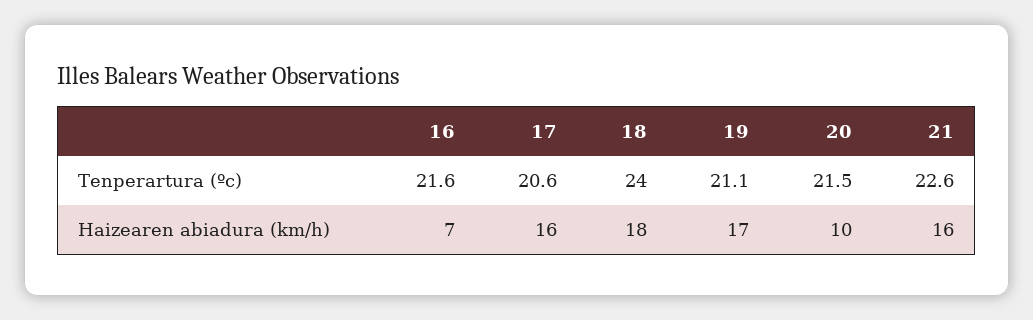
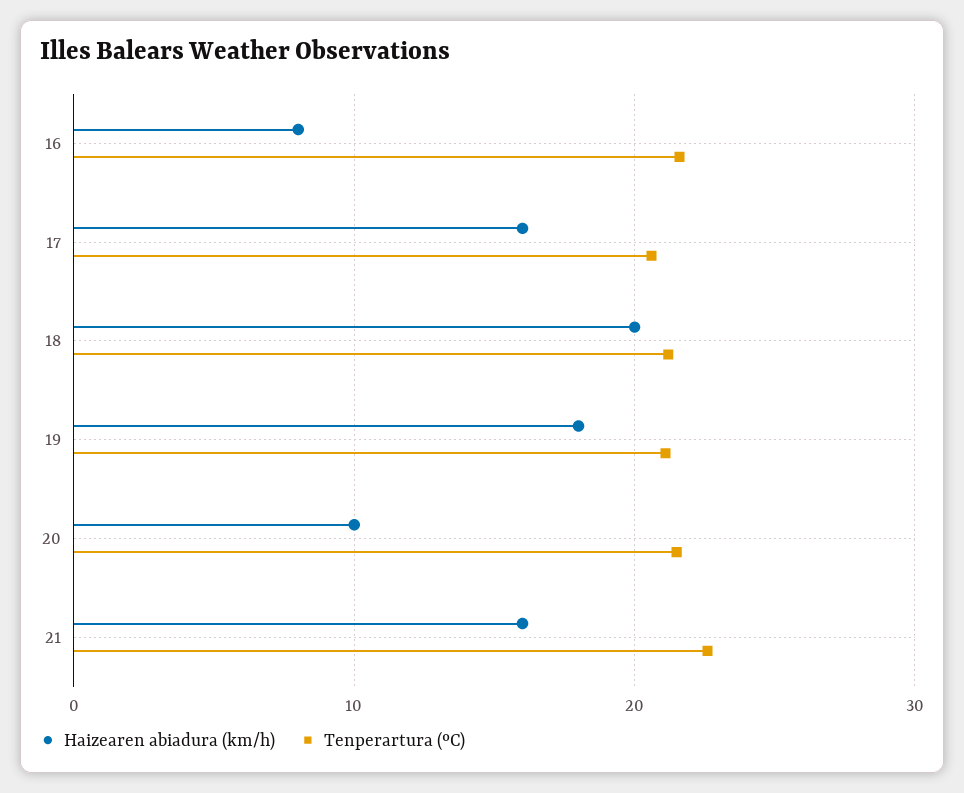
  {
    "Tenperartura (ºc)": {
      "16": 21.6,
      "17": 20.6,
-     "18": 24,
+     "18": 21,
      "19": 21.1,
      "20": 21.5,
      "21": 22.6
    },
    "Haizearen abiadura (km/h)": {
-     "16": 7,
+     "16": 8,
      "17": 16,
-     "18": 18,
+     "18": 20,
-     "19": 17,
+     "19": 18,
      "20": 10,
      "21": 16
    }
  }

